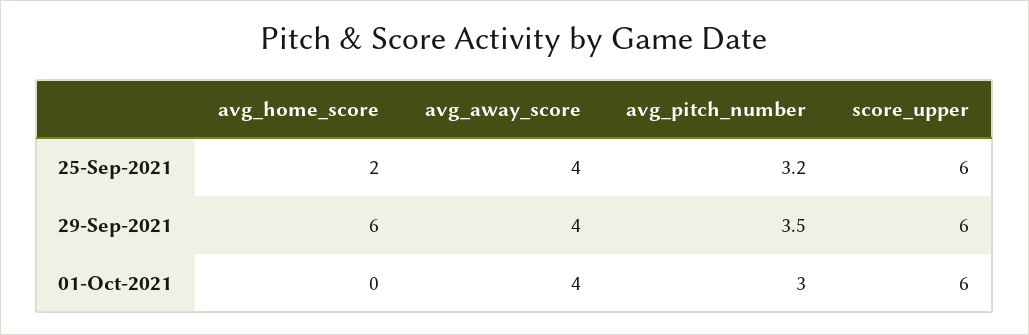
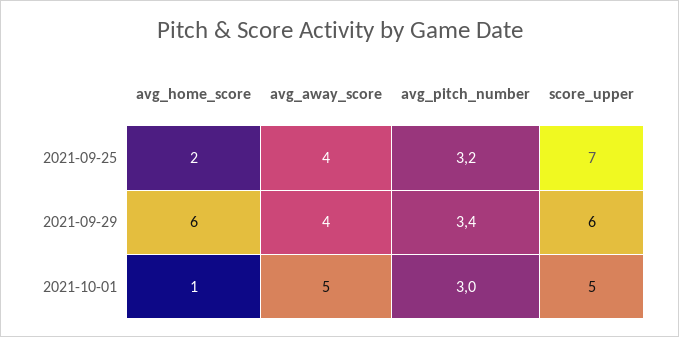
  {
    "avg_home_score": {
      "25-Sep-2021": 2,
      "29-Sep-2021": 6,
-     "01-Oct-2021": 0
+     "01-Oct-2021": 1
    },
    "avg_away_score": {
      "25-Sep-2021": 4,
      "29-Sep-2021": 4,
-     "01-Oct-2021": 4
+     "01-Oct-2021": 5
    },
    "avg_pitch_number": {
      "25-Sep-2021": 3.2,
-     "29-Sep-2021": 3.5,
+     "29-Sep-2021": 3.4,
      "01-Oct-2021": 3
    },
    "score_upper": {
-     "25-Sep-2021": 6,
+     "25-Sep-2021": 7,
      "29-Sep-2021": 6,
-     "01-Oct-2021": 6
+     "01-Oct-2021": 5
    }
  }

